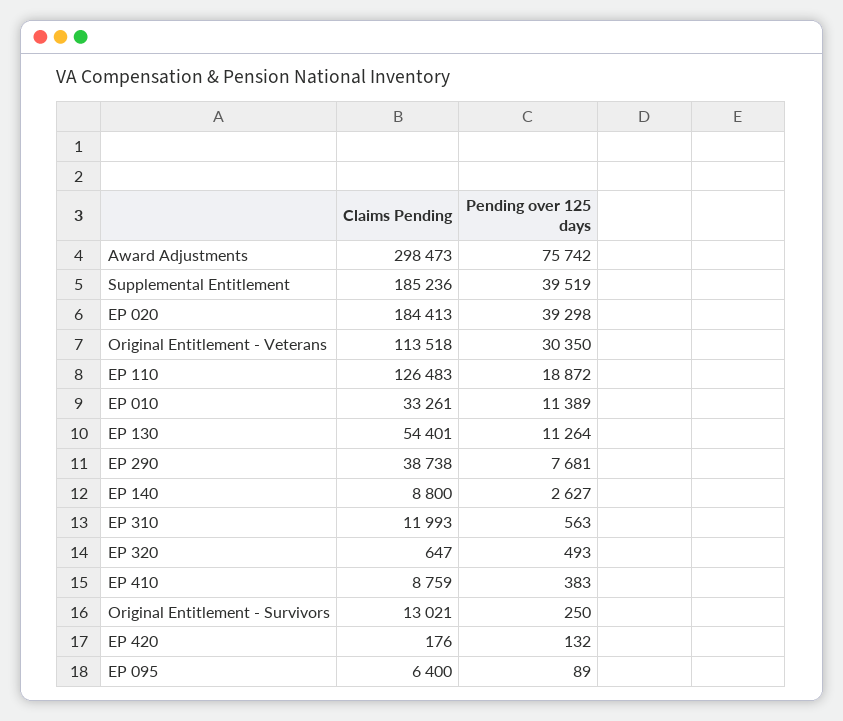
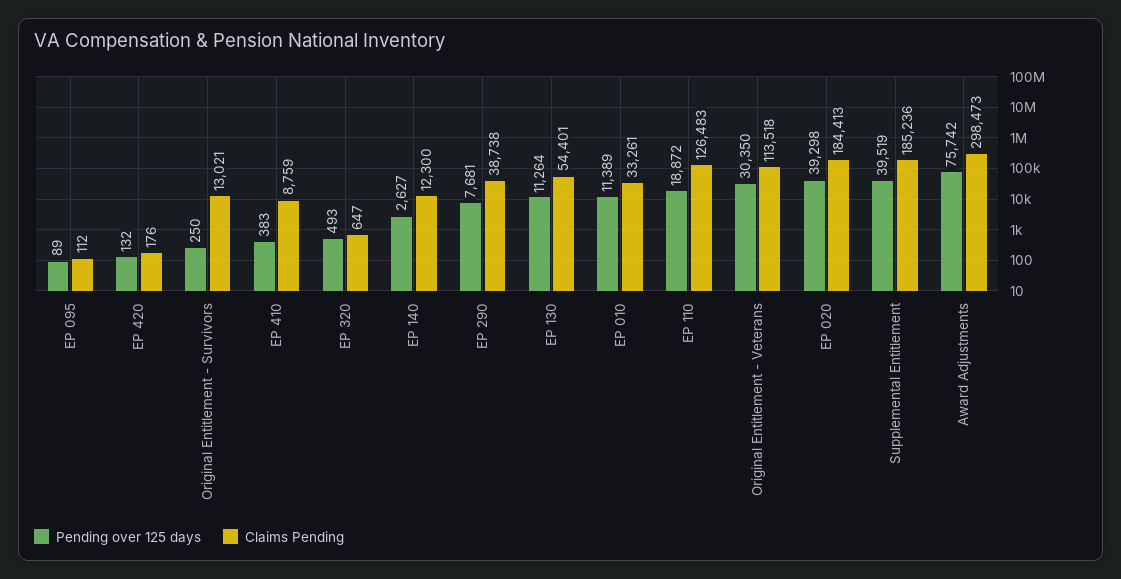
  {
    "Claims Pending": {
      "Award Adjustments": 298473,
      "Supplemental Entitlement": 185236,
      "EP 020": 184413,
      "Original Entitlement - Veterans": 113518,
      "EP 110": 126483,
      "EP 010": 33261,
      "EP 130": 54401,
      "EP 290": 38738,
-     "EP 140": 8800,
+     "EP 140": 12300,
-     "EP 310": 11993,
      "EP 320": 647,
      "EP 410": 8759,
      "Original Entitlement - Survivors": 13021,
      "EP 420": 176,
-     "EP 095": 6400
+     "EP 095": 112
    },
    "Pending over 125 days": {
      "Award Adjustments": 75742,
      "Supplemental Entitlement": 39519,
      "EP 020": 39298,
      "Original Entitlement - Veterans": 30350,
      "EP 110": 18872,
      "EP 010": 11389,
      "EP 130": 11264,
      "EP 290": 7681,
      "EP 140": 2627,
-     "EP 310": 563,
      "EP 320": 493,
      "EP 410": 383,
      "Original Entitlement - Survivors": 250,
      "EP 420": 132,
      "EP 095": 89
    }
  }

